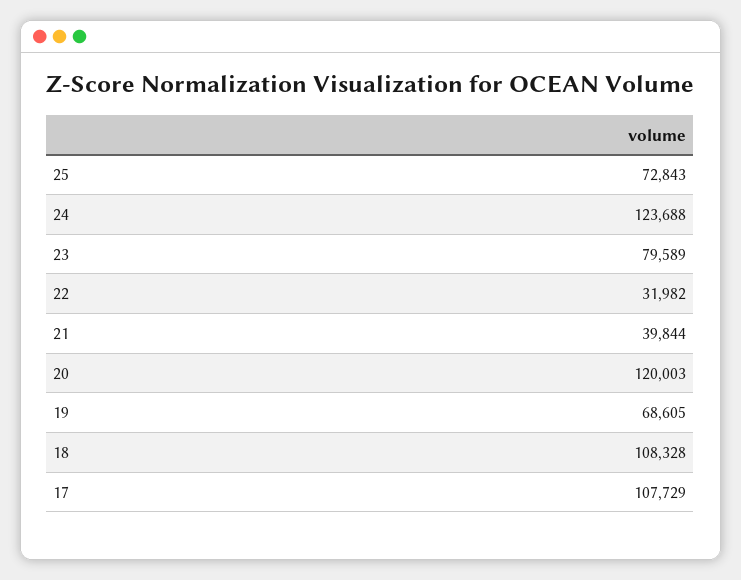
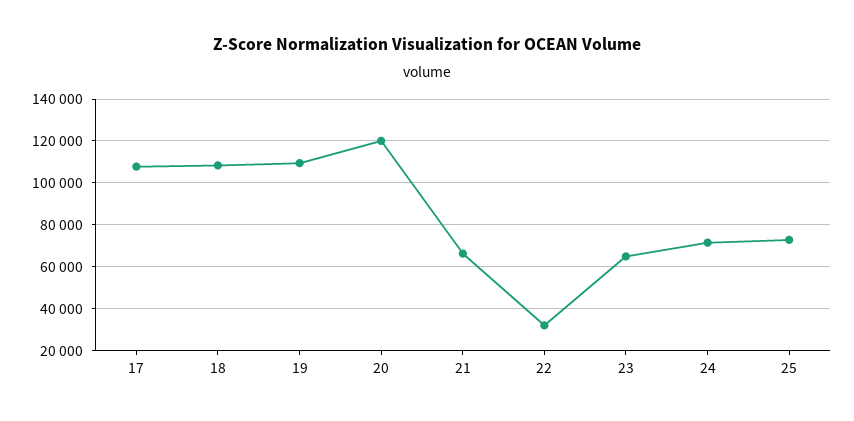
  {
    "25": 72843,
-   "24": 123688,
+   "24": 70000,
-   "23": 79589,
+   "23": 65000,
    "22": 31982,
-   "21": 39844,
+   "21": 65000,
    "20": 120003,
-   "19": 68605,
+   "19": 110000,
    "18": 108328,
    "17": 107729
  }

